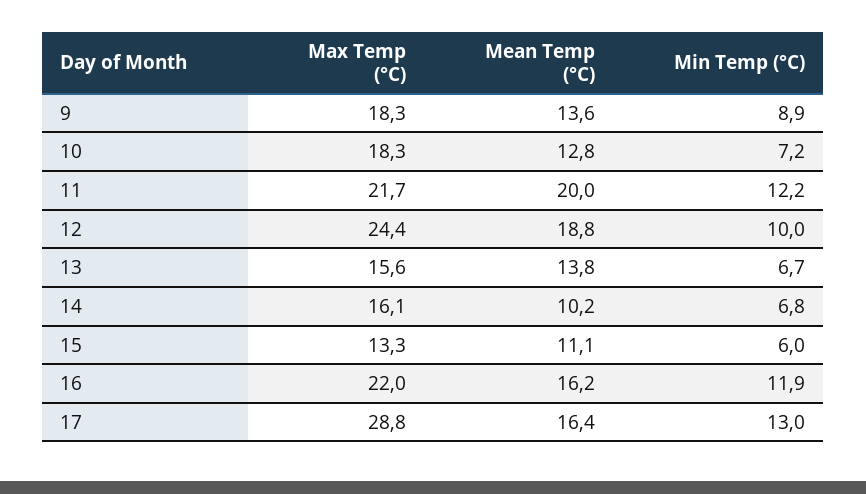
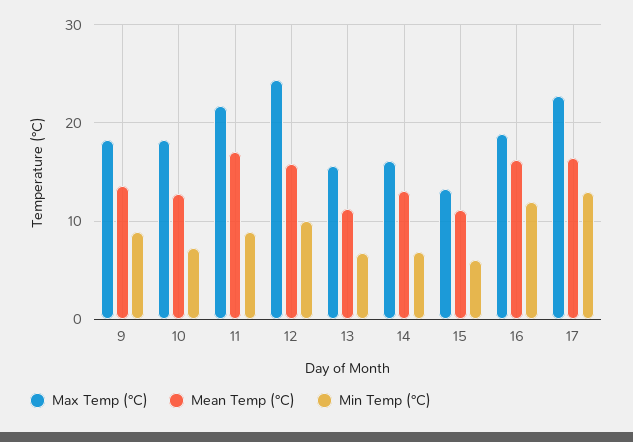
  {
    "Max Temp (°C)": {
      "9": 18.3,
      "10": 18.3,
      "11": 21.7,
      "12": 24.4,
      "13": 15.6,
      "14": 16.1,
      "15": 13.3,
-     "16": 22,
+     "16": 19,
-     "17": 28.8
+     "17": 23
    },
    "Mean Temp (°C)": {
      "9": 13.6,
      "10": 12.8,
-     "11": 20,
+     "11": 17,
-     "12": 18.8,
+     "12": 16,
-     "13": 13.8,
+     "13": 11,
-     "14": 10.2,
+     "14": 13,
      "15": 11.1,
      "16": 16.2,
      "17": 16.4
    },
    "Min Temp (°C)": {
      "9": 8.9,
      "10": 7.2,
-     "11": 12.2,
+     "11": 9,
      "12": 10,
      "13": 6.7,
      "14": 6.8,
      "15": 6,
      "16": 11.9,
      "17": 13
    }
  }

